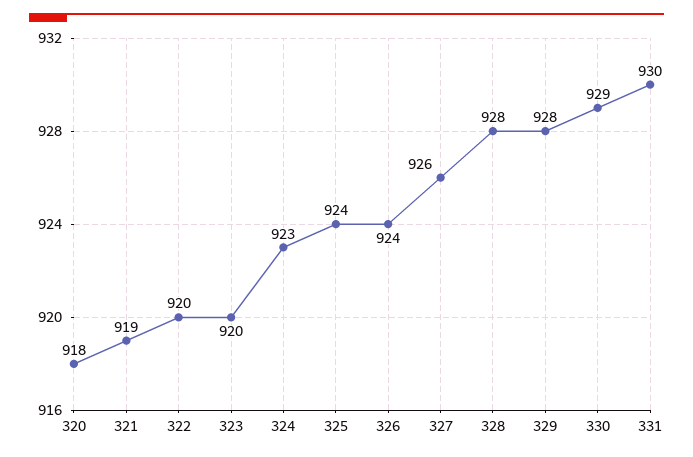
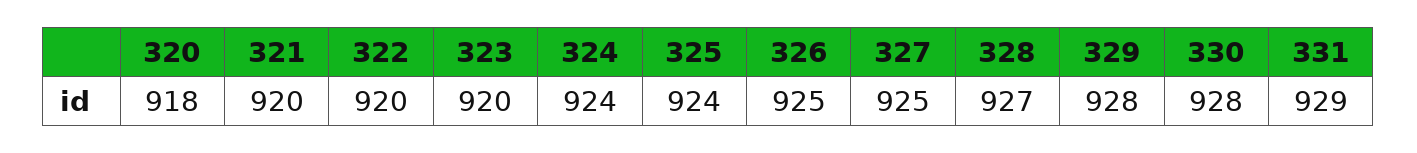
  {
    "320": 918,
-   "321": 919,
+   "321": 920,
    "322": 920,
    "323": 920,
-   "324": 923,
+   "324": 924,
    "325": 924,
-   "326": 924,
+   "326": 925,
-   "327": 926,
+   "327": 925,
-   "328": 928,
+   "328": 927,
    "329": 928,
-   "330": 929,
+   "330": 928,
-   "331": 930
+   "331": 929
  }

